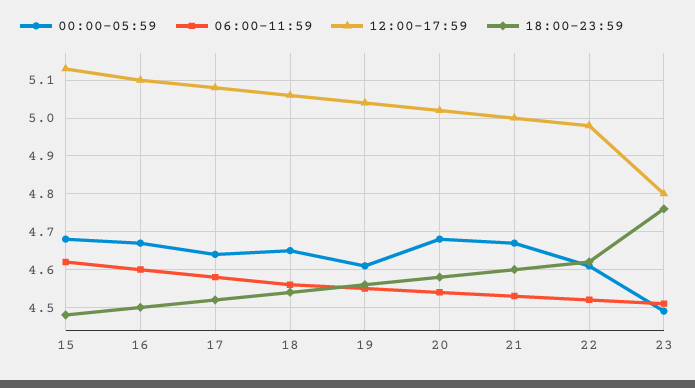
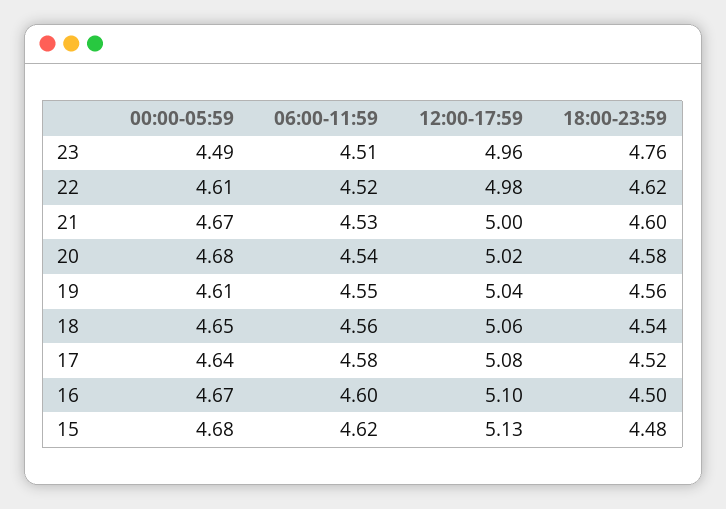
  {
    "00:00-05:59": {
      "15": 4.68,
      "16": 4.67,
      "17": 4.64,
      "18": 4.65,
      "19": 4.61,
      "20": 4.68,
      "21": 4.67,
      "22": 4.61,
      "23": 4.49
    },
    "06:00-11:59": {
      "15": 4.62,
      "16": 4.6,
      "17": 4.58,
      "18": 4.56,
      "19": 4.55,
      "20": 4.54,
      "21": 4.53,
      "22": 4.52,
      "23": 4.51
    },
    "12:00-17:59": {
      "15": 5.13,
      "16": 5.1,
      "17": 5.08,
      "18": 5.06,
      "19": 5.04,
      "20": 5.02,
      "21": 5,
      "22": 4.98,
-     "23": 4.8
+     "23": 4.96
    },
    "18:00-23:59": {
      "15": 4.48,
      "16": 4.5,
      "17": 4.52,
      "18": 4.54,
      "19": 4.56,
      "20": 4.58,
      "21": 4.6,
      "22": 4.62,
      "23": 4.76
    }
  }

